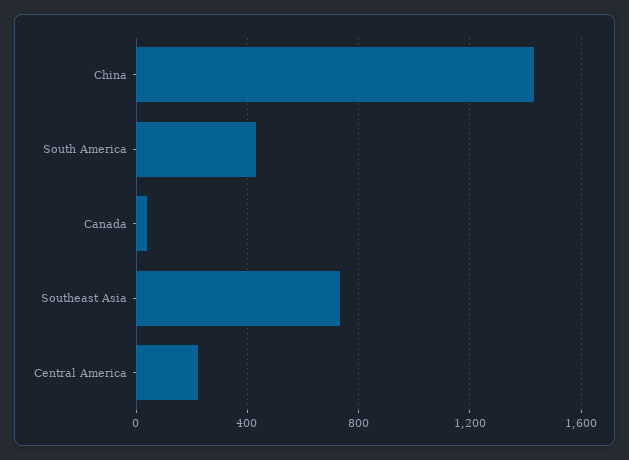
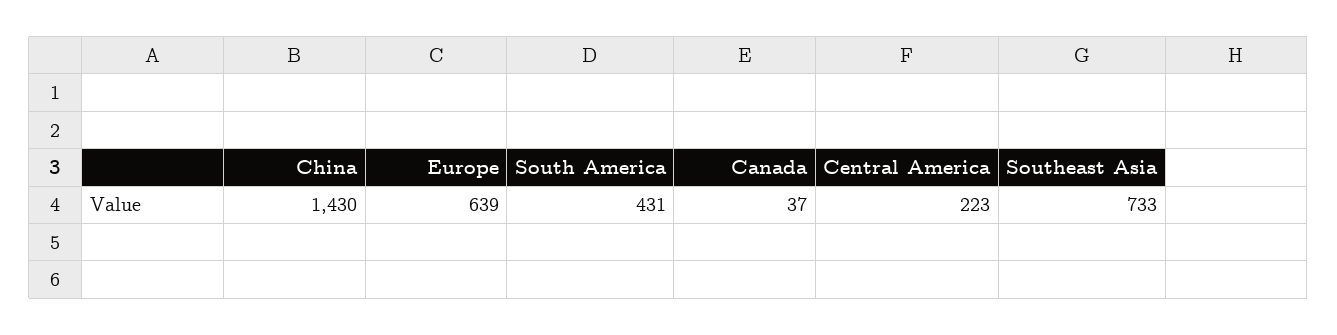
  {
    "China": 1430,
    "South America": 431,
    "Canada": 37,
    "Southeast Asia": 733,
-   "Central America": 223
+   "Central America": 223,
+   "Europe": 639
  }

